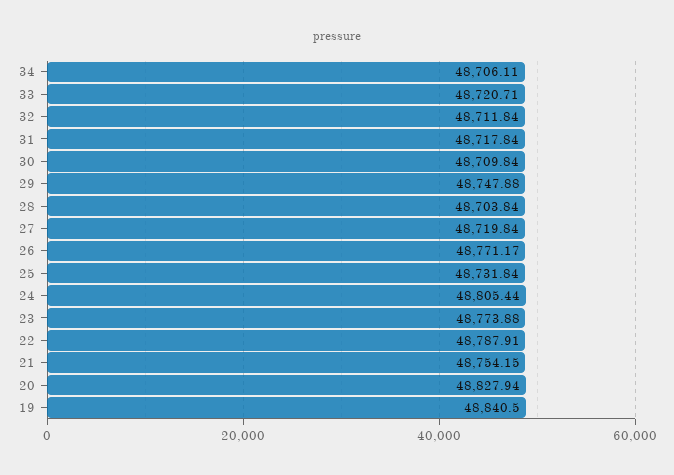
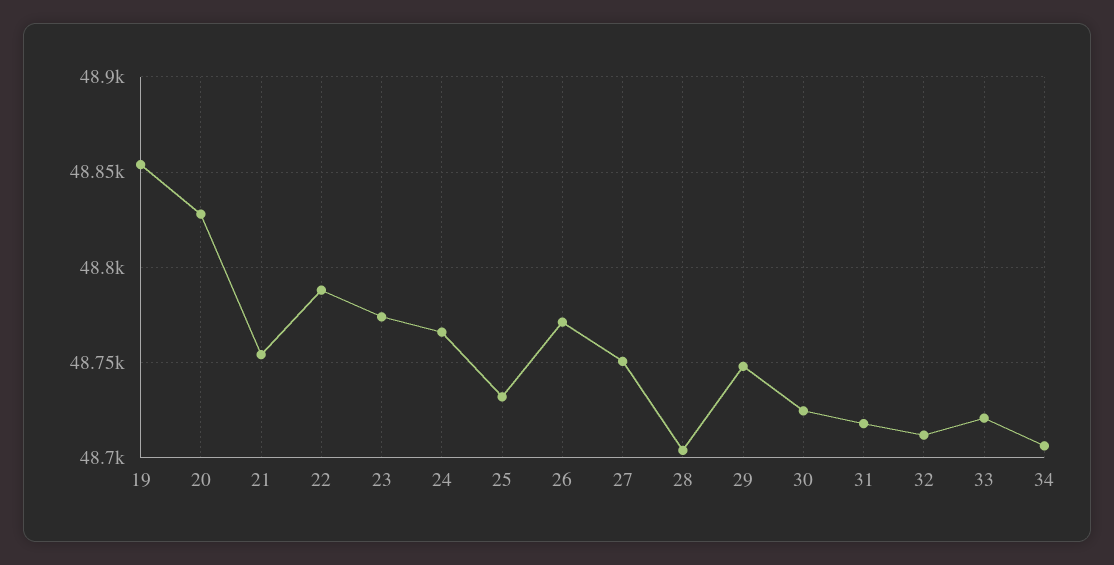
  {
    "34": 48706.11,
    "33": 48720.71,
    "32": 48711.84,
    "31": 48717.84,
-   "30": 48709.84,
+   "30": 48725,
    "29": 48747.88,
    "28": 48703.84,
-   "27": 48719.84,
+   "27": 48750,
    "26": 48771.17,
    "25": 48731.84,
-   "24": 48805.44,
+   "24": 48765,
    "23": 48773.88,
    "22": 48787.91,
    "21": 48754.15,
    "20": 48827.94,
-   "19": 48840.5
+   "19": 48855
  }

